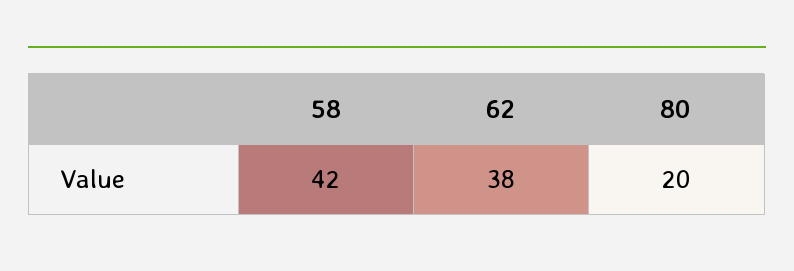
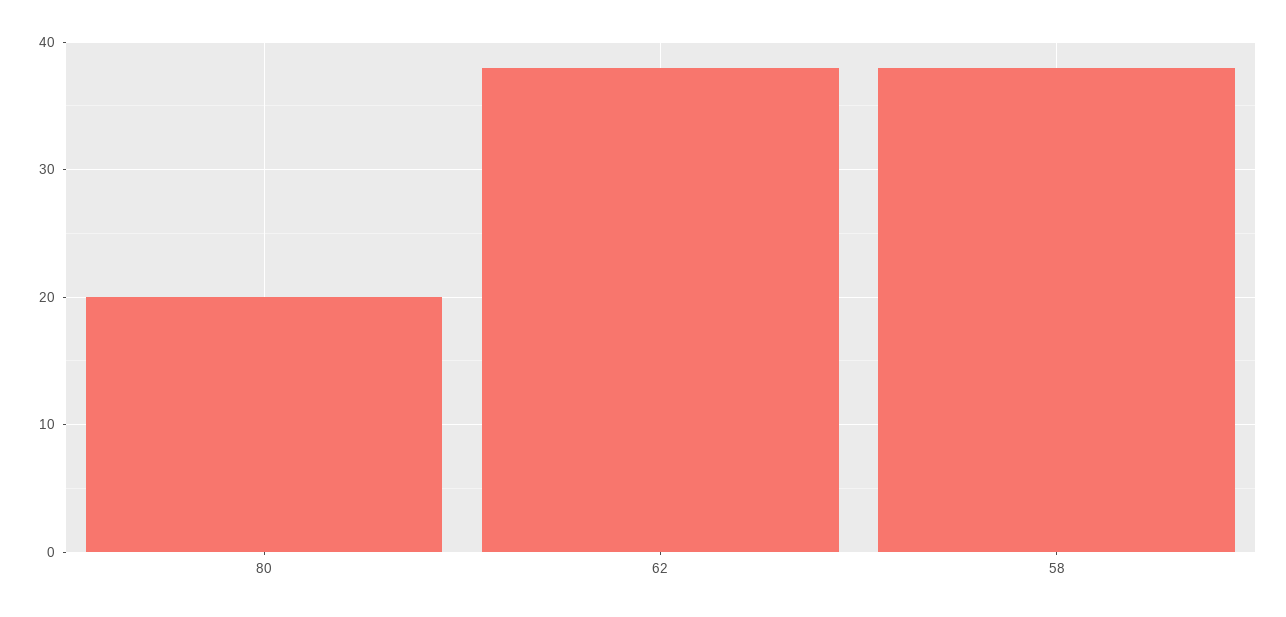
  {
-   "58": 42,
+   "58": 38,
    "62": 38,
    "80": 20
  }

